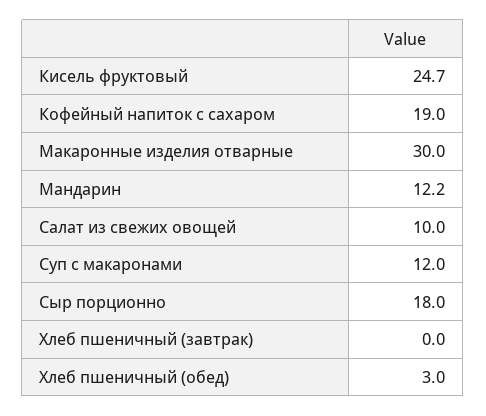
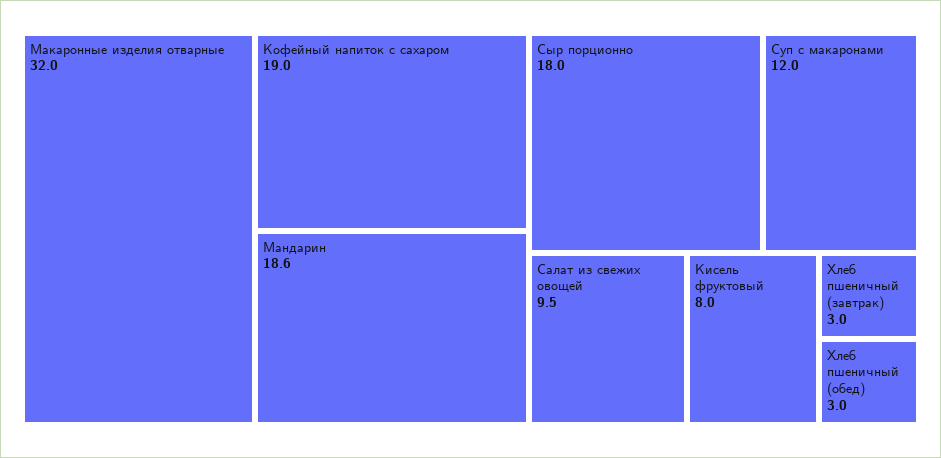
  {
-   "Кисель фруктовый": 24.7,
+   "Кисель фруктовый": 8,
    "Кофейный напиток с сахаром": 19,
-   "Макаронные изделия отварные": 30,
+   "Макаронные изделия отварные": 32,
-   "Мандарин": 12.2,
+   "Мандарин": 18.6,
-   "Салат из свежих овощей": 10,
+   "Салат из свежих овощей": 9.5,
    "Суп с макаронами": 12,
    "Сыр порционно": 18,
-   "Хлеб пшеничный (завтрак)": 0,
+   "Хлеб пшеничный (завтрак)": 3,
    "Хлеб пшеничный (обед)": 3
  }

